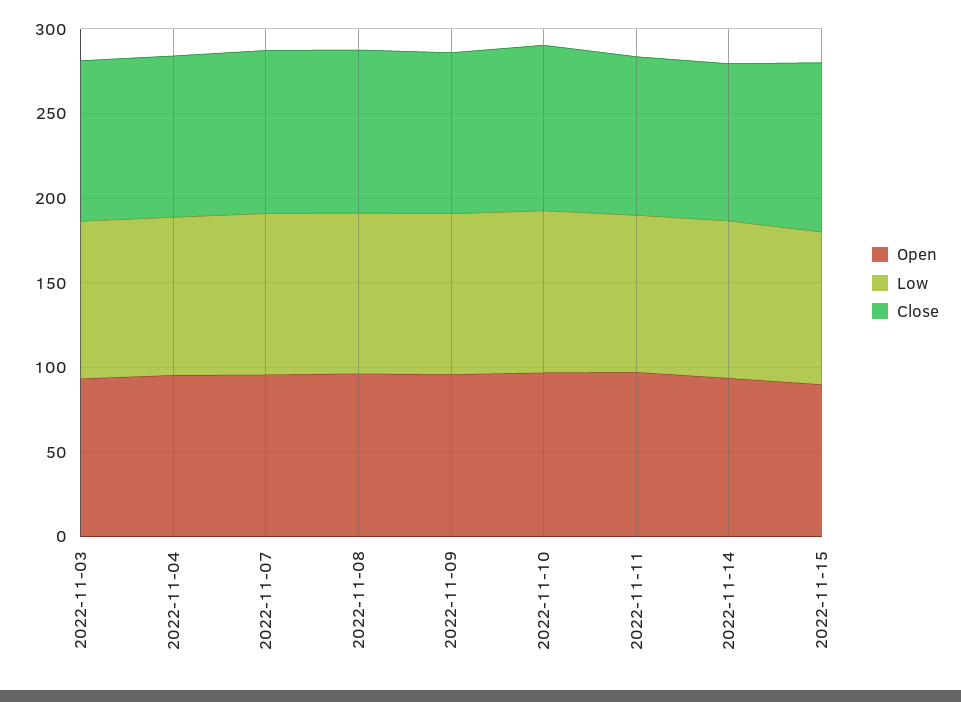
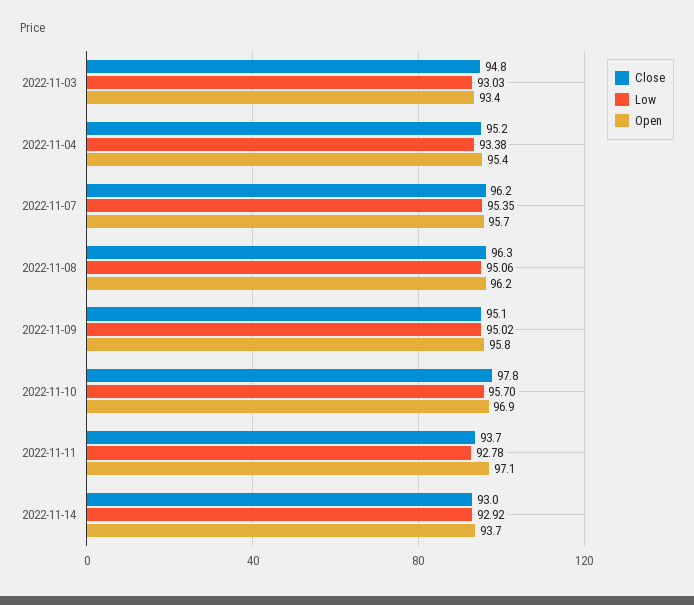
  {
    "Open": {
      "2022-11-03": 93.4,
      "2022-11-04": 95.4,
      "2022-11-07": 95.7,
      "2022-11-08": 96.2,
      "2022-11-09": 95.8,
      "2022-11-10": 96.9,
      "2022-11-11": 97.1,
-     "2022-11-14": 93.7,
+     "2022-11-14": 93.7
-     "2022-11-15": 90
    },
    "Low": {
      "2022-11-03": 93.03,
      "2022-11-04": 93.38,
      "2022-11-07": 95.35,
      "2022-11-08": 95.06,
      "2022-11-09": 95.02,
      "2022-11-10": 95.7,
      "2022-11-11": 92.78,
-     "2022-11-14": 92.92,
+     "2022-11-14": 92.92
-     "2022-11-15": 90
    },
    "Close": {
      "2022-11-03": 94.8,
      "2022-11-04": 95.2,
      "2022-11-07": 96.2,
      "2022-11-08": 96.3,
      "2022-11-09": 95.1,
      "2022-11-10": 97.8,
      "2022-11-11": 93.7,
-     "2022-11-14": 93,
+     "2022-11-14": 93
-     "2022-11-15": 100
    }
  }

